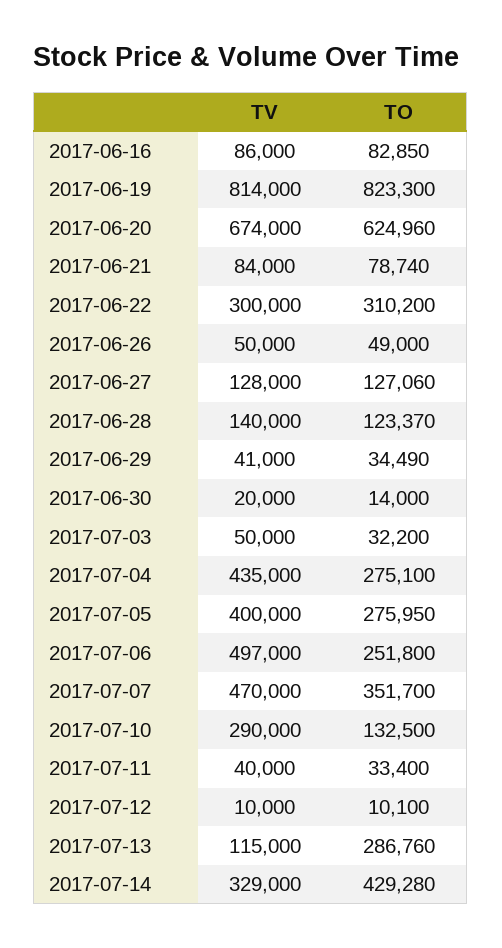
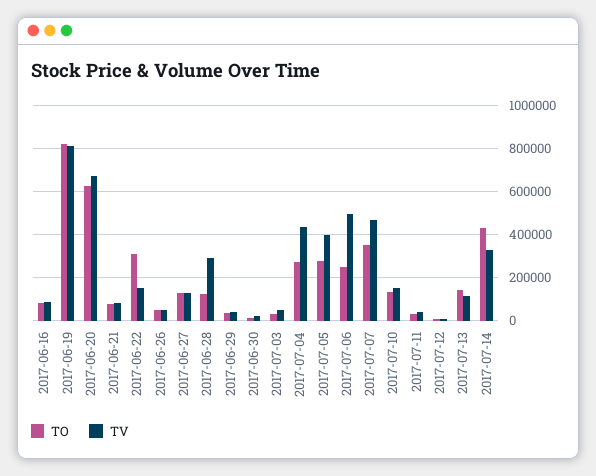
  {
    "TV": {
      "2017-06-16": 86000,
      "2017-06-19": 814000,
      "2017-06-20": 674000,
      "2017-06-21": 84000,
-     "2017-06-22": 300000,
+     "2017-06-22": 150000,
      "2017-06-26": 50000,
      "2017-06-27": 128000,
-     "2017-06-28": 140000,
+     "2017-06-28": 300000,
      "2017-06-29": 41000,
      "2017-06-30": 20000,
      "2017-07-03": 50000,
      "2017-07-04": 435000,
      "2017-07-05": 400000,
      "2017-07-06": 497000,
      "2017-07-07": 470000,
-     "2017-07-10": 290000,
+     "2017-07-10": 150000,
      "2017-07-11": 40000,
      "2017-07-12": 10000,
      "2017-07-13": 115000,
      "2017-07-14": 329000
    },
    "TO": {
      "2017-06-16": 82850,
      "2017-06-19": 823300,
      "2017-06-20": 624960,
      "2017-06-21": 78740,
      "2017-06-22": 310200,
      "2017-06-26": 49000,
      "2017-06-27": 127060,
      "2017-06-28": 123370,
      "2017-06-29": 34490,
      "2017-06-30": 14000,
      "2017-07-03": 32200,
      "2017-07-04": 275100,
      "2017-07-05": 275950,
      "2017-07-06": 251800,
      "2017-07-07": 351700,
      "2017-07-10": 132500,
      "2017-07-11": 33400,
      "2017-07-12": 10100,
-     "2017-07-13": 286760,
+     "2017-07-13": 150000,
      "2017-07-14": 429280
    }
  }

